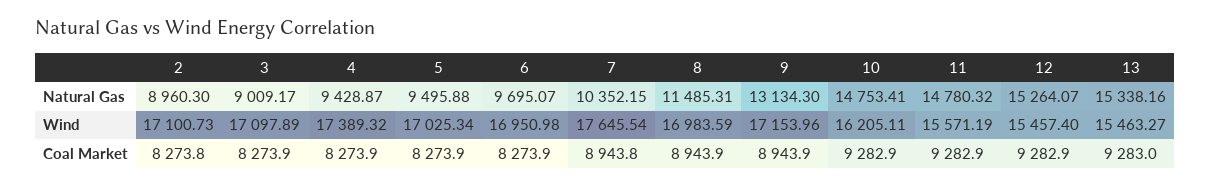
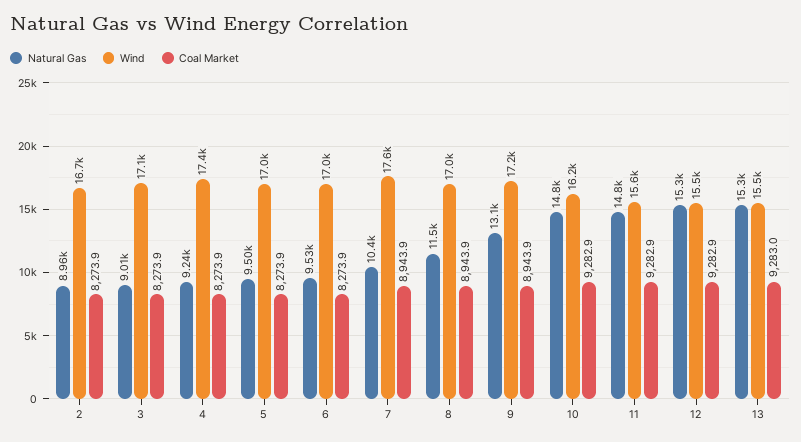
  {
    "Natural Gas": {
      "2": 8960.3,
      "3": 9009.17,
-     "4": 9428.87,
+     "4": 9240,
      "5": 9495.88,
-     "6": 9695.07,
+     "6": 9530,
      "7": 10352.15,
      "8": 11485.31,
      "9": 13134.3,
      "10": 14753.41,
      "11": 14780.32,
      "12": 15264.07,
      "13": 15338.16
    },
    "Wind": {
-     "2": 17100.73,
+     "2": 16700,
      "3": 17097.89,
      "4": 17389.32,
      "5": 17025.34,
      "6": 16950.98,
      "7": 17645.54,
      "8": 16983.59,
      "9": 17153.96,
      "10": 16205.11,
      "11": 15571.19,
      "12": 15457.4,
      "13": 15463.27
    },
    "Coal Market": {
-     "2": 8273.8,
+     "2": 8273.9,
      "3": 8273.9,
      "4": 8273.9,
      "5": 8273.9,
      "6": 8273.9,
-     "7": 8943.8,
+     "7": 8943.9,
      "8": 8943.9,
      "9": 8943.9,
      "10": 9282.9,
      "11": 9282.9,
      "12": 9282.9,
      "13": 9283
    }
  }

